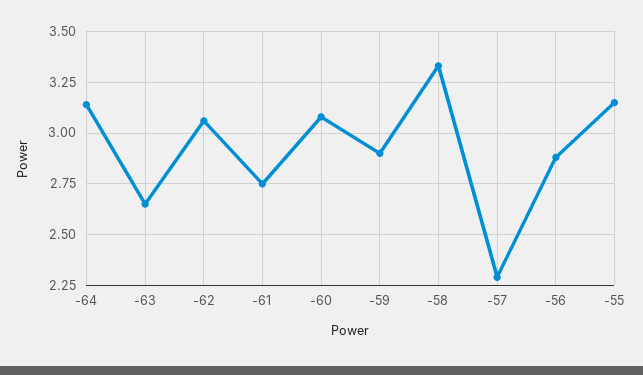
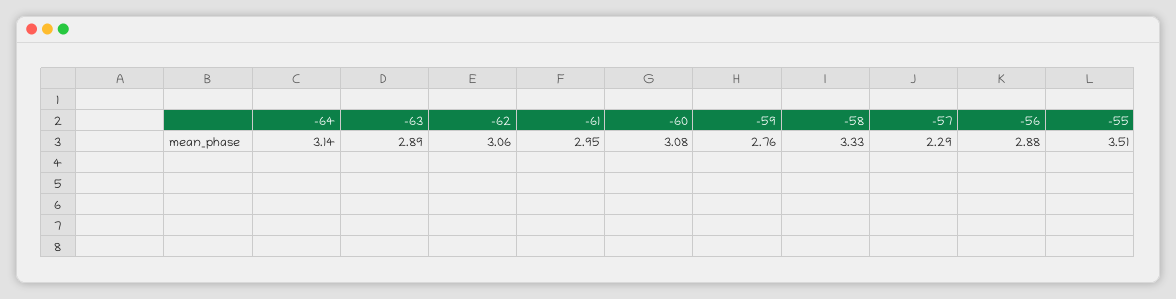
  {
    "-64": 3.14,
-   "-63": 2.65,
+   "-63": 2.89,
    "-62": 3.06,
-   "-61": 2.75,
+   "-61": 2.95,
    "-60": 3.08,
-   "-59": 2.9,
+   "-59": 2.76,
    "-58": 3.33,
    "-57": 2.29,
    "-56": 2.88,
-   "-55": 3.15
+   "-55": 3.51
  }

